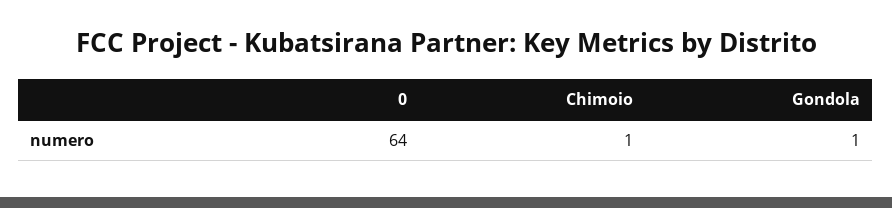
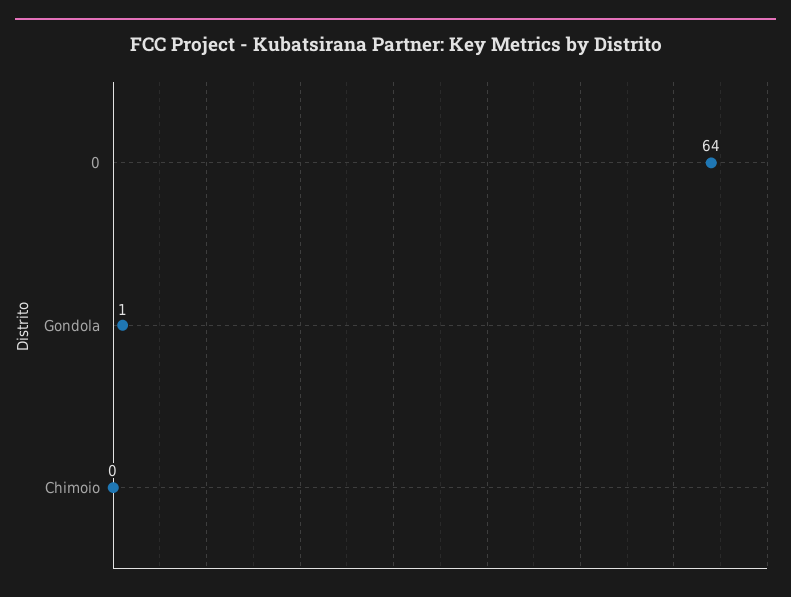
  {
    "0": 64,
-   "Chimoio": 1,
+   "Chimoio": 0,
    "Gondola": 1
  }

